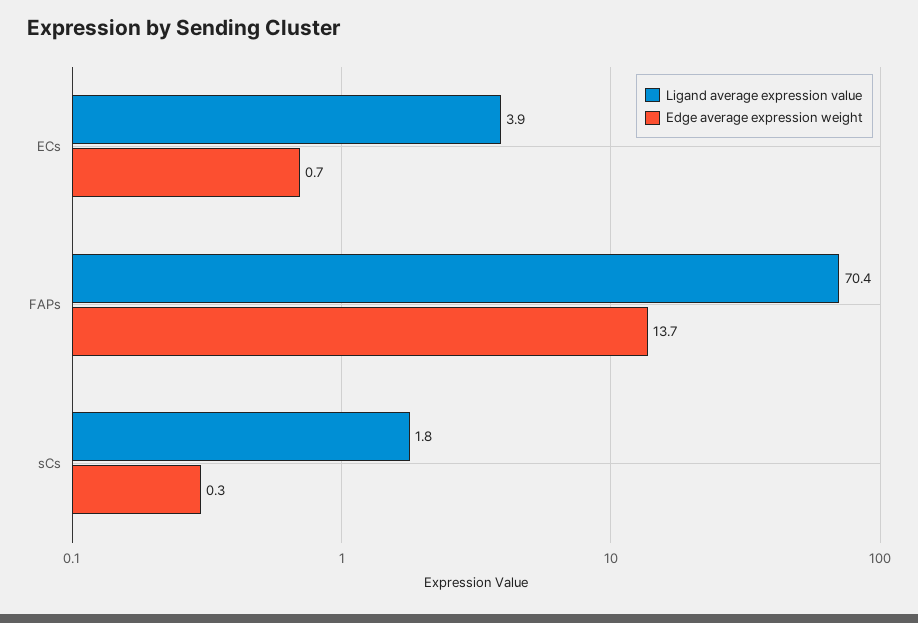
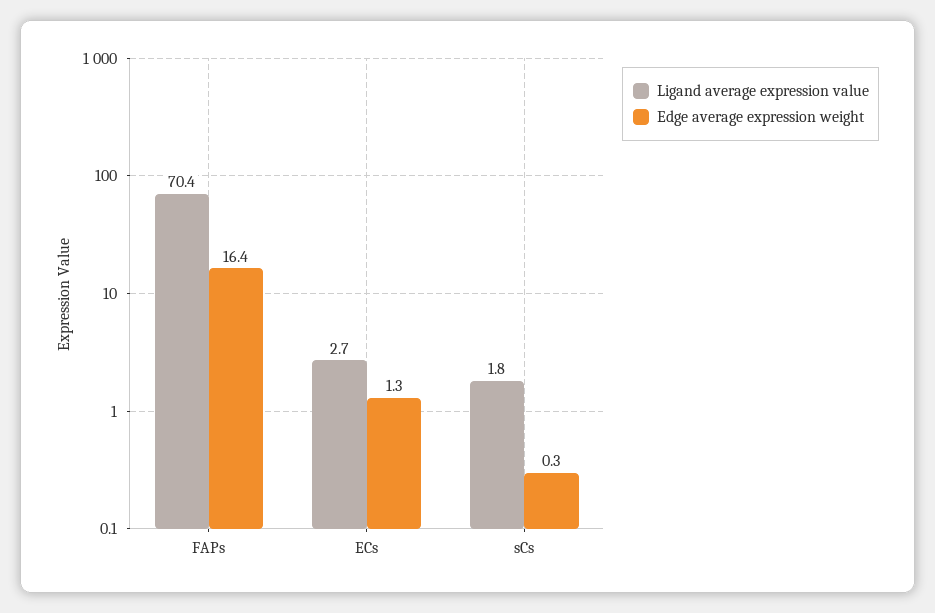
  {
    "Ligand average expression value": {
-     "ECs": 3.9,
+     "ECs": 2.7,
      "FAPs": 70.4,
      "sCs": 1.8
    },
    "Edge average expression weight": {
-     "ECs": 0.7,
+     "ECs": 1.3,
-     "FAPs": 13.7,
+     "FAPs": 16.4,
      "sCs": 0.3
    }
  }

